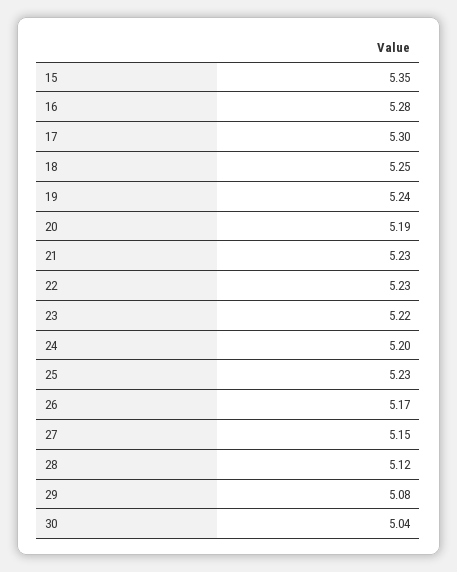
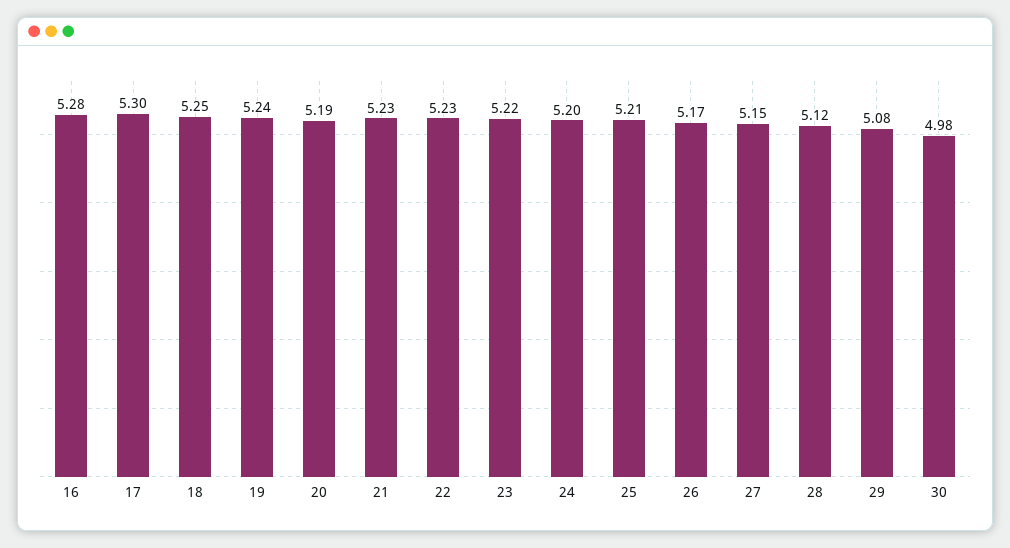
  {
-   "15": 5.35,
    "16": 5.28,
    "17": 5.3,
    "18": 5.25,
    "19": 5.24,
    "20": 5.19,
    "21": 5.23,
    "22": 5.23,
    "23": 5.22,
    "24": 5.2,
-   "25": 5.23,
+   "25": 5.21,
    "26": 5.17,
    "27": 5.15,
    "28": 5.12,
    "29": 5.08,
-   "30": 5.04
+   "30": 4.98
  }

